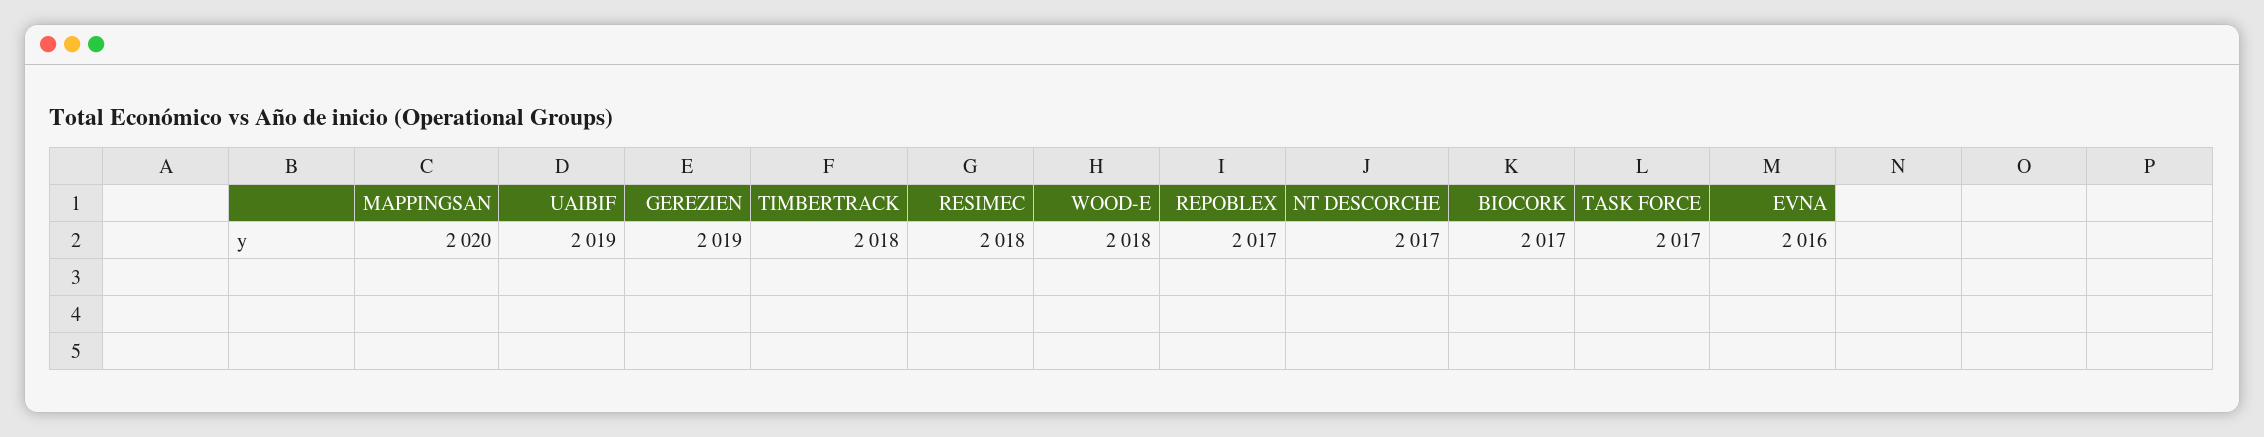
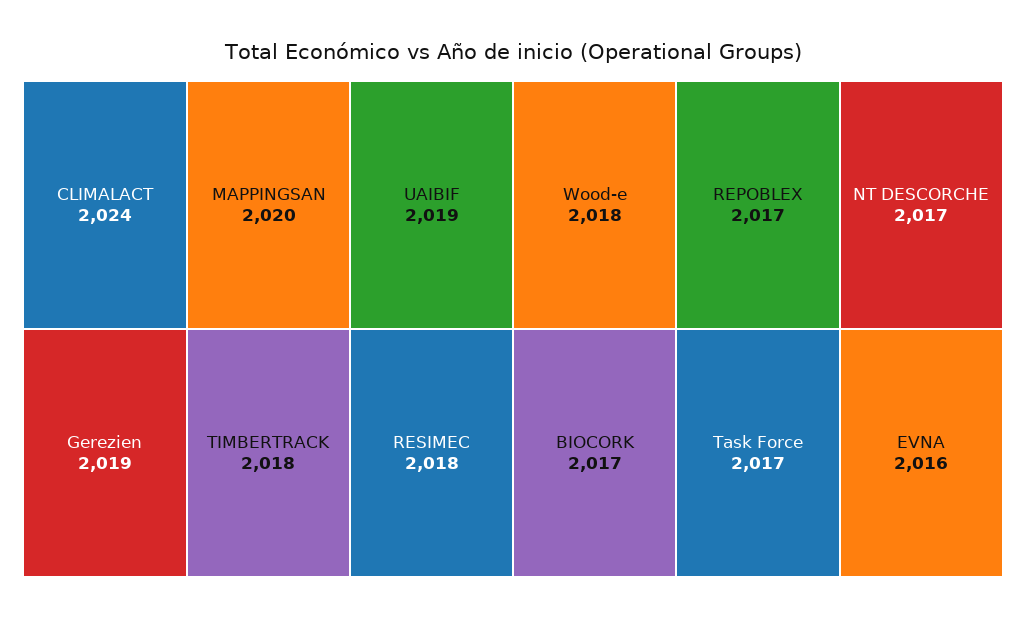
  {
    "MAPPINGSAN": 2020,
    "UAIBIF": 2019,
    "GEREZIEN": 2019,
    "TIMBERTRACK": 2018,
    "RESIMEC": 2018,
    "WOOD-E": 2018,
    "REPOBLEX": 2017,
    "NT DESCORCHE": 2017,
    "BIOCORK": 2017,
    "TASK FORCE": 2017,
-   "EVNA": 2016
+   "EVNA": 2016,
+   "CLIMALACT": 2024
  }

